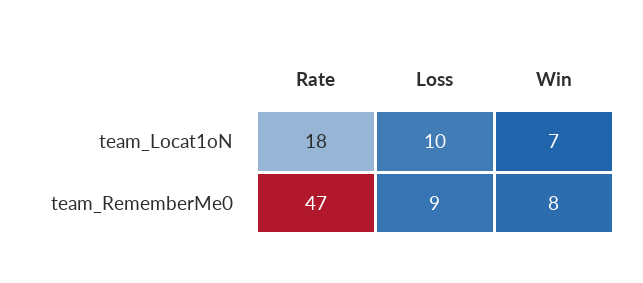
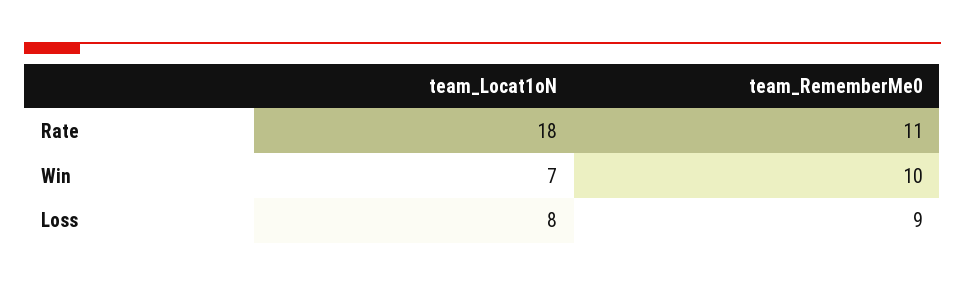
  {
    "Rate": {
      "team_Locat1oN": 18,
-     "team_RememberMe0": 47
+     "team_RememberMe0": 11
    },
    "Loss": {
-     "team_Locat1oN": 10,
+     "team_Locat1oN": 8,
      "team_RememberMe0": 9
    },
    "Win": {
      "team_Locat1oN": 7,
-     "team_RememberMe0": 8
+     "team_RememberMe0": 10
    }
  }

